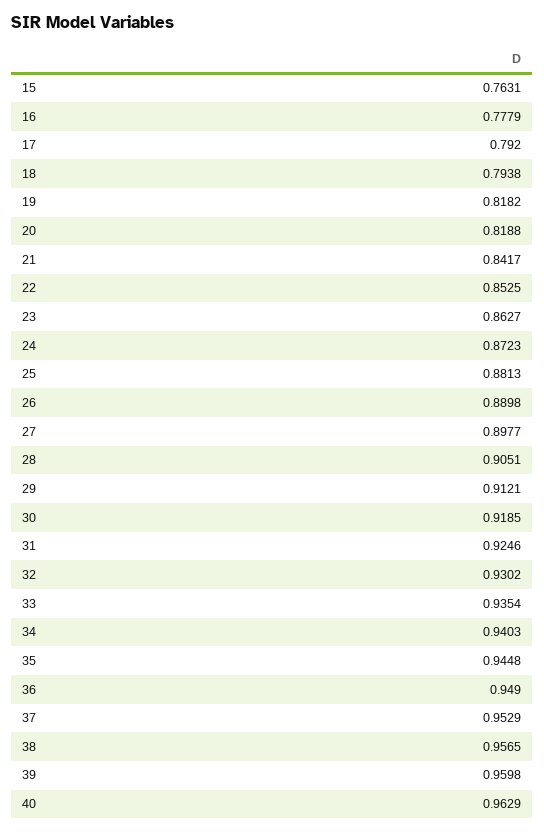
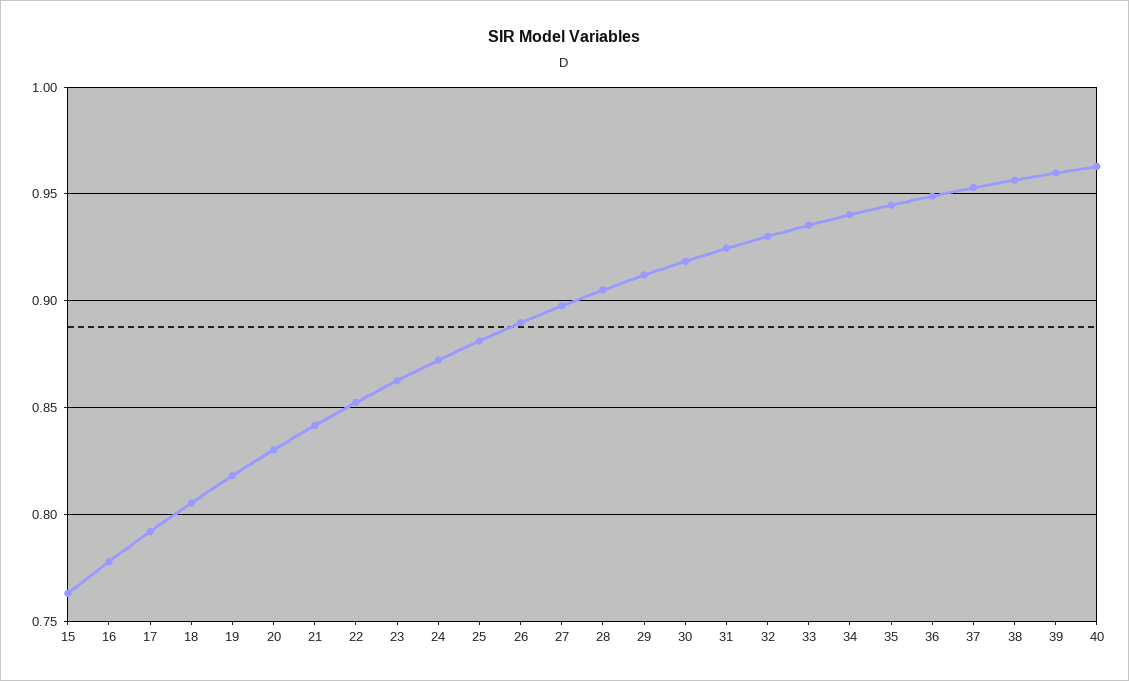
  {
    "15": 0.7631,
    "16": 0.7779,
    "17": 0.792,
-   "18": 0.7938,
+   "18": 0.805,
    "19": 0.8182,
-   "20": 0.8188,
+   "20": 0.83,
    "21": 0.8417,
    "22": 0.8525,
    "23": 0.8627,
    "24": 0.8723,
    "25": 0.8813,
    "26": 0.8898,
    "27": 0.8977,
    "28": 0.9051,
    "29": 0.9121,
    "30": 0.9185,
    "31": 0.9246,
    "32": 0.9302,
    "33": 0.9354,
    "34": 0.9403,
    "35": 0.9448,
    "36": 0.949,
    "37": 0.9529,
    "38": 0.9565,
    "39": 0.9598,
    "40": 0.9629
  }

